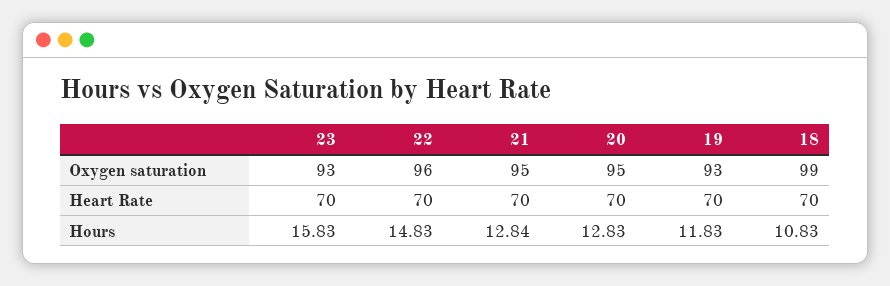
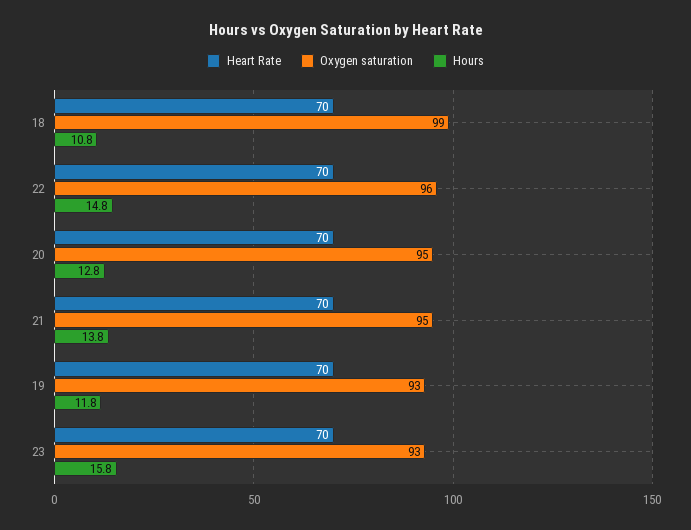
  {
    "Oxygen saturation": {
      "23": 93,
      "22": 96,
      "21": 95,
      "20": 95,
      "19": 93,
      "18": 99
    },
    "Heart Rate": {
      "23": 70,
      "22": 70,
      "21": 70,
      "20": 70,
      "19": 70,
      "18": 70
    },
    "Hours": {
      "23": 15.83,
      "22": 14.83,
-     "21": 12.84,
+     "21": 13.8,
      "20": 12.83,
      "19": 11.83,
      "18": 10.83
    }
  }

